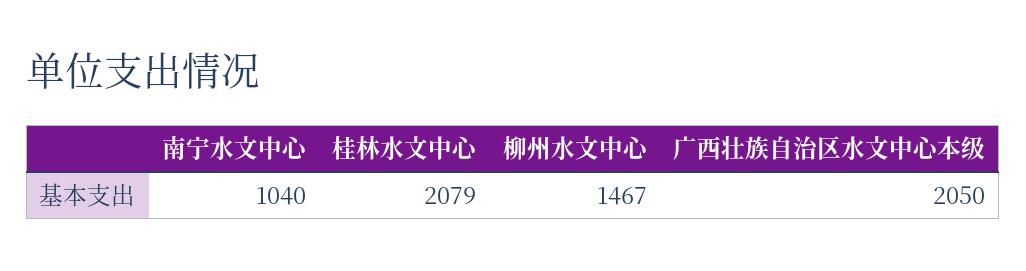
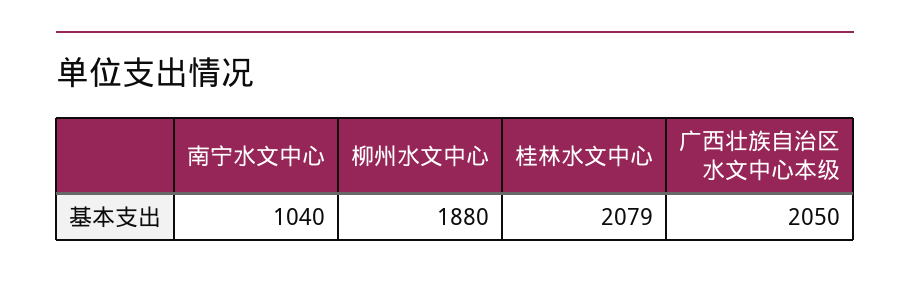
  {
    "南宁水文中心": 1040,
    "桂林水文中心": 2079,
-   "柳州水文中心": 1467,
+   "柳州水文中心": 1880,
    "广西壮族自治区水文中心本级": 2050
  }

